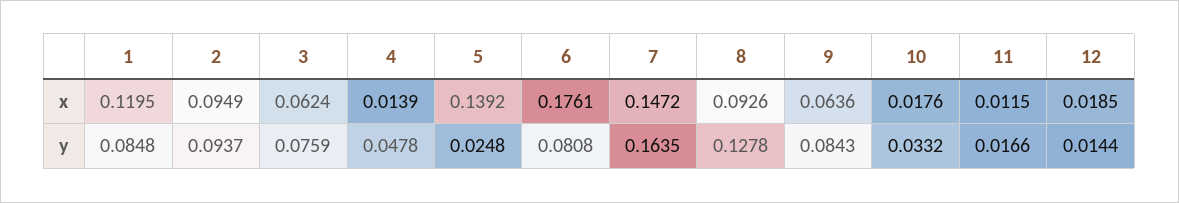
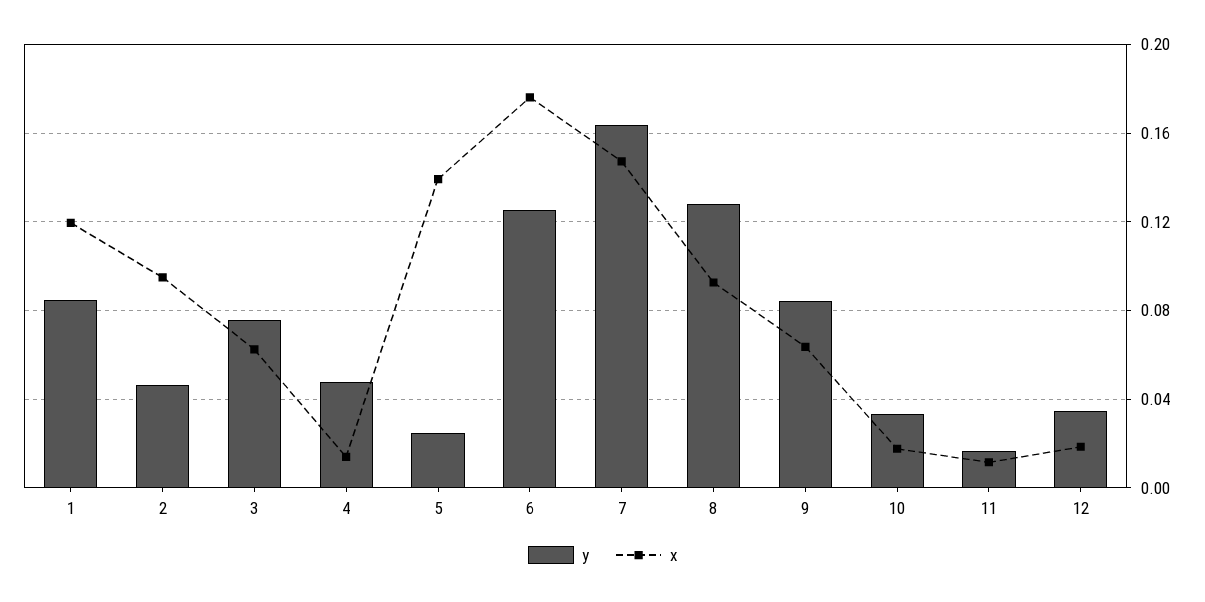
  {
    "x": {
      "1": 0.1195,
      "2": 0.0949,
      "3": 0.0624,
      "4": 0.0139,
      "5": 0.1392,
      "6": 0.1761,
      "7": 0.1472,
      "8": 0.0926,
      "9": 0.0636,
      "10": 0.0176,
      "11": 0.0115,
      "12": 0.0185
    },
    "y": {
      "1": 0.0848,
-     "2": 0.0937,
+     "2": 0.045,
      "3": 0.0759,
      "4": 0.0478,
      "5": 0.0248,
-     "6": 0.0808,
+     "6": 0.125,
      "7": 0.1635,
      "8": 0.1278,
      "9": 0.0843,
      "10": 0.0332,
      "11": 0.0166,
-     "12": 0.0144
+     "12": 0.035
    }
  }

